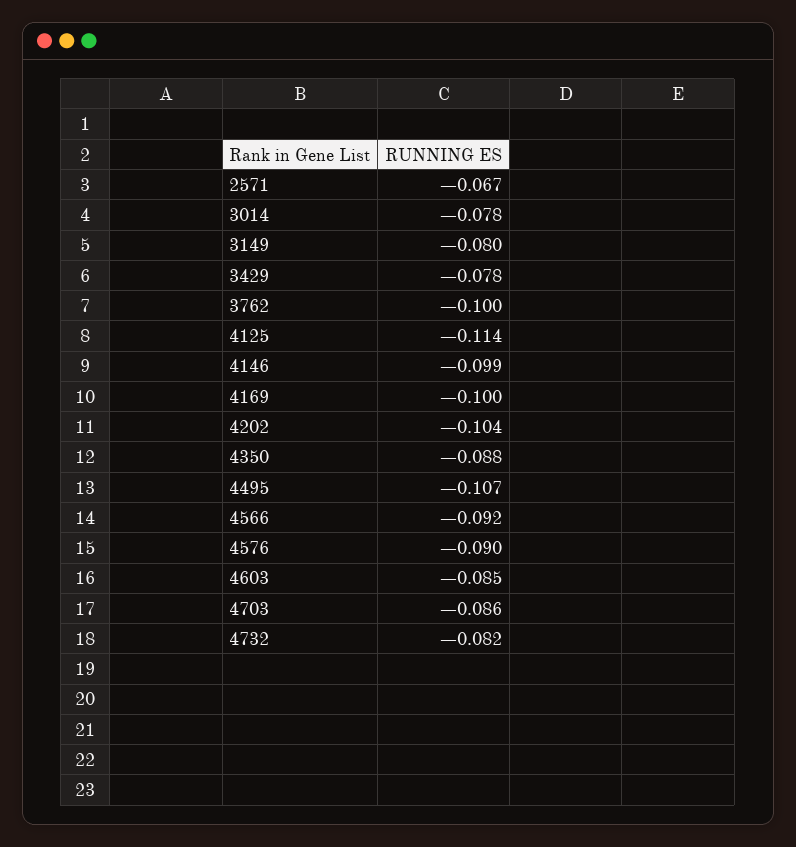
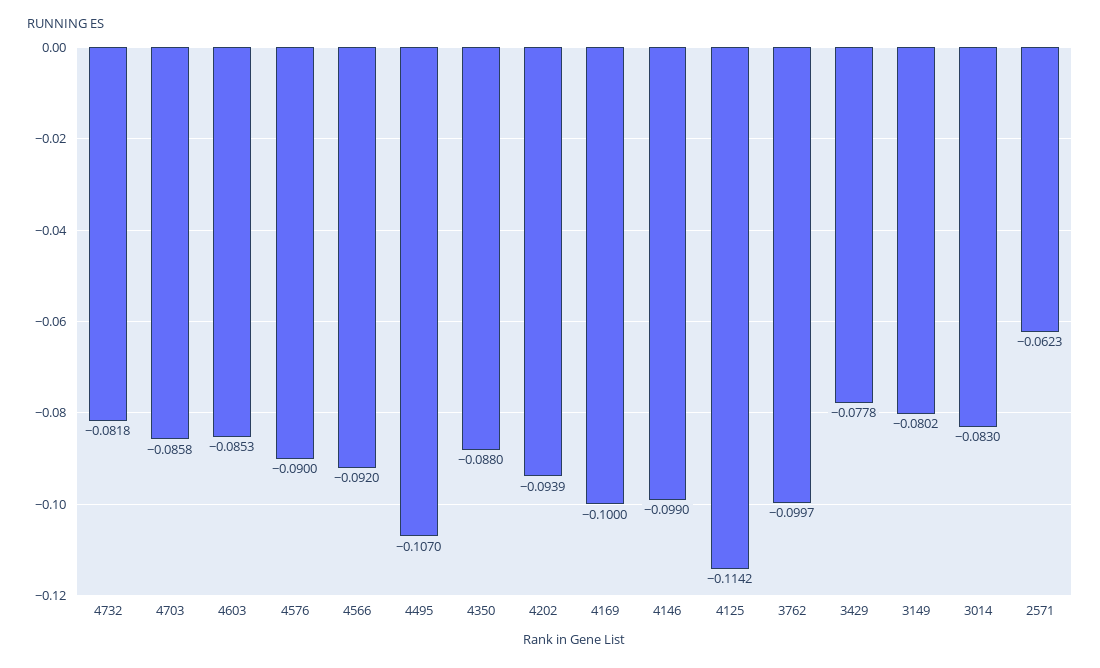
  {
-   "2571": -0.067,
+   "2571": -0.0623,
-   "3014": -0.078,
+   "3014": -0.083,
    "3149": -0.0802,
    "3429": -0.0778,
    "3762": -0.0997,
    "4125": -0.1142,
    "4146": -0.099,
    "4169": -0.1,
-   "4202": -0.104,
+   "4202": -0.0939,
    "4350": -0.088,
    "4495": -0.107,
    "4566": -0.092,
    "4576": -0.09,
    "4603": -0.0853,
    "4703": -0.0858,
    "4732": -0.0818
  }

